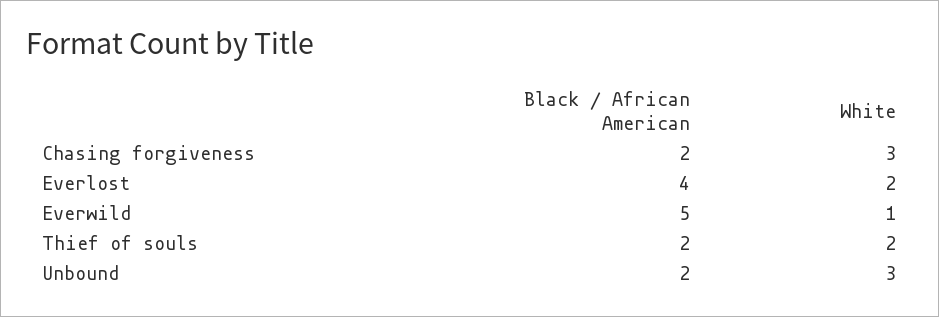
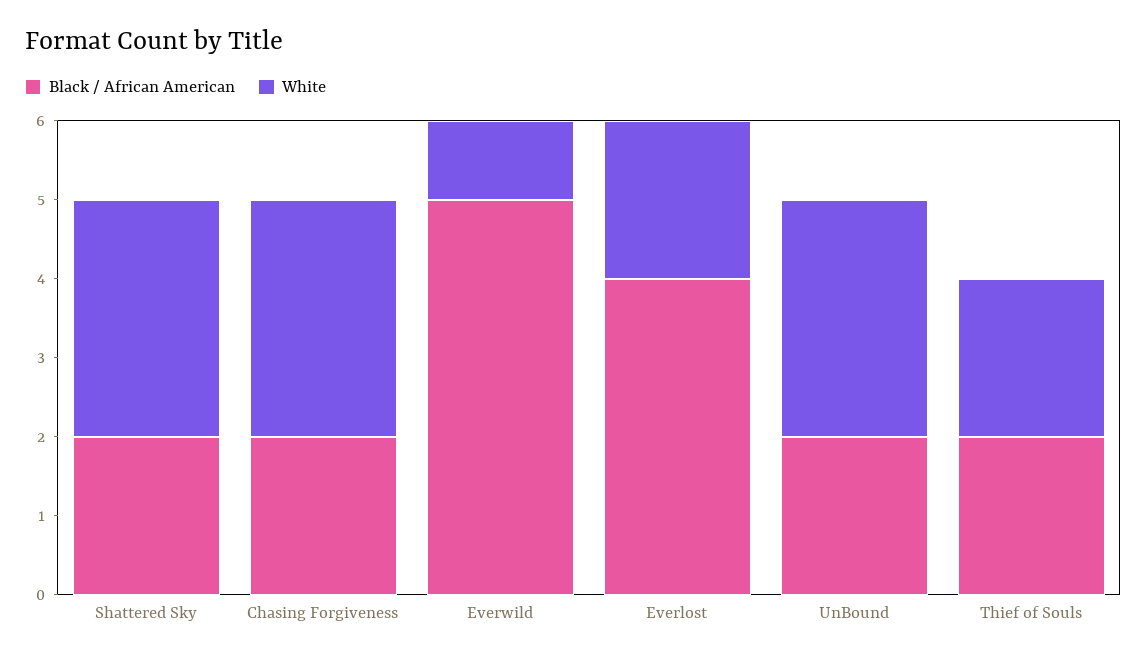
  {
    "Black / African American": {
      "Chasing forgiveness": 2,
      "Everlost": 4,
      "Everwild": 5,
      "Thief of souls": 2,
-     "Unbound": 2
+     "Unbound": 2,
+     "Shattered Sky": 2
    },
    "White": {
      "Chasing forgiveness": 3,
      "Everlost": 2,
      "Everwild": 1,
      "Thief of souls": 2,
-     "Unbound": 3
+     "Unbound": 3,
+     "Shattered Sky": 3
    }
  }

